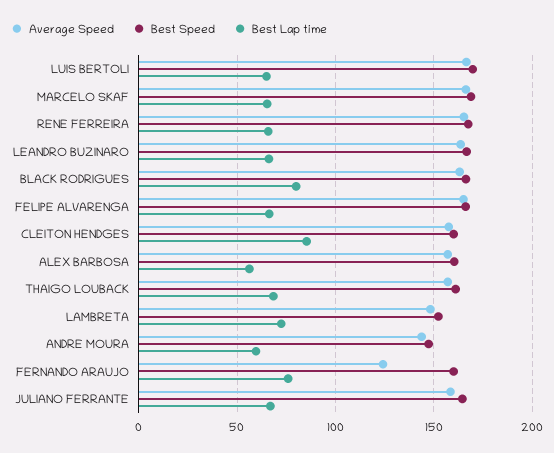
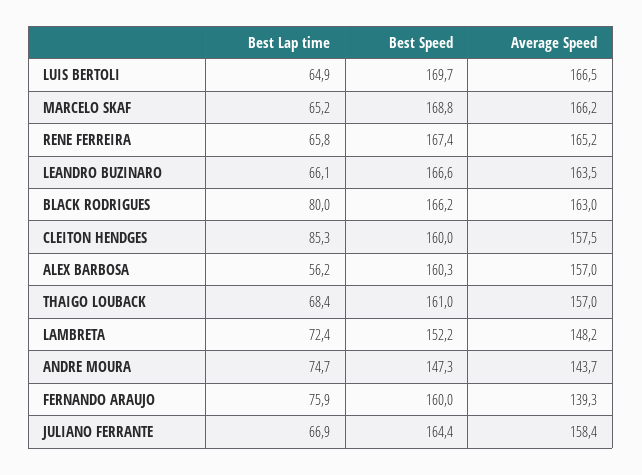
  {
    "Average Speed": {
      "LUIS BERTOLI": 166.5,
      "MARCELO SKAF": 166.2,
      "RENE FERREIRA": 165.2,
      "LEANDRO BUZINARO": 163.5,
      "BLACK RODRIGUES": 163,
-     "FELIPE ALVARENGA": 165,
      "CLEITON HENDGES": 157.5,
      "ALEX BARBOSA": 157,
      "THAIGO LOUBACK": 157,
      "LAMBRETA": 148.2,
      "ANDRE MOURA": 143.7,
-     "FERNANDO ARAUJO": 125,
+     "FERNANDO ARAUJO": 139.3,
      "JULIANO FERRANTE": 158.4
    },
    "Best Speed": {
      "LUIS BERTOLI": 169.7,
      "MARCELO SKAF": 168.8,
      "RENE FERREIRA": 167.4,
      "LEANDRO BUZINARO": 166.6,
      "BLACK RODRIGUES": 166.2,
-     "FELIPE ALVARENGA": 165,
      "CLEITON HENDGES": 160,
      "ALEX BARBOSA": 160.3,
      "THAIGO LOUBACK": 161,
      "LAMBRETA": 152.2,
      "ANDRE MOURA": 147.3,
      "FERNANDO ARAUJO": 160,
      "JULIANO FERRANTE": 164.4
    },
    "Best Lap time": {
      "LUIS BERTOLI": 64.9,
      "MARCELO SKAF": 65.2,
      "RENE FERREIRA": 65.8,
      "LEANDRO BUZINARO": 66.1,
      "BLACK RODRIGUES": 80,
-     "FELIPE ALVARENGA": 65,
      "CLEITON HENDGES": 85.3,
      "ALEX BARBOSA": 56.2,
      "THAIGO LOUBACK": 68.4,
      "LAMBRETA": 72.4,
-     "ANDRE MOURA": 60,
+     "ANDRE MOURA": 74.7,
      "FERNANDO ARAUJO": 75.9,
      "JULIANO FERRANTE": 66.9
    }
  }

